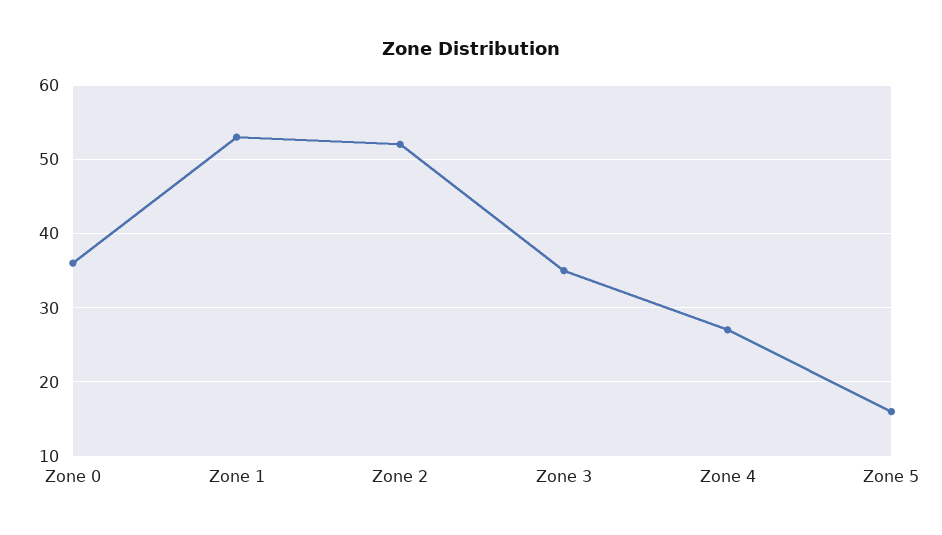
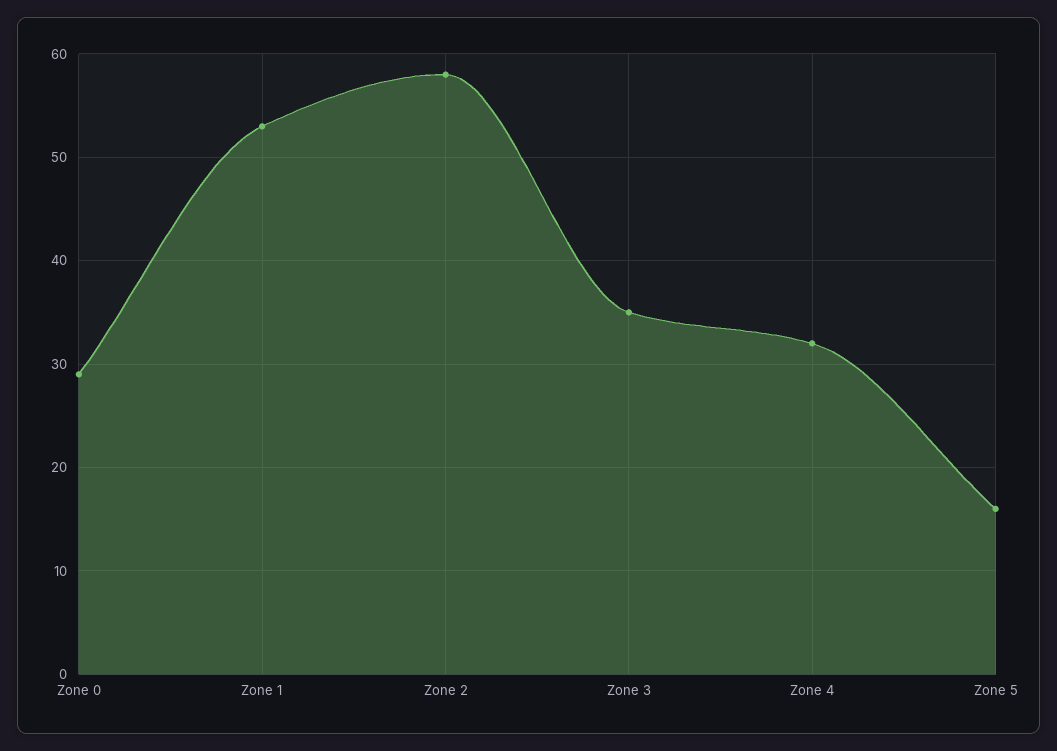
  {
-   "Zone 0": 36,
+   "Zone 0": 29,
    "Zone 1": 53,
-   "Zone 2": 52,
+   "Zone 2": 58,
    "Zone 3": 35,
-   "Zone 4": 27,
+   "Zone 4": 32,
    "Zone 5": 16
  }

